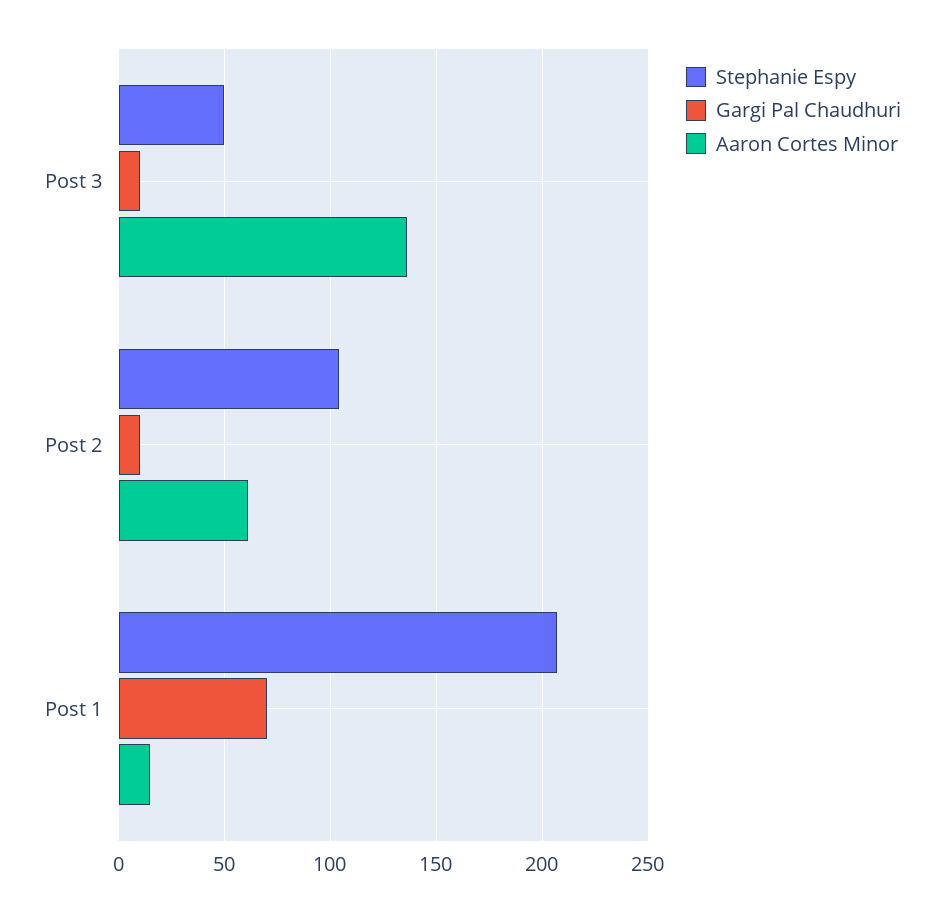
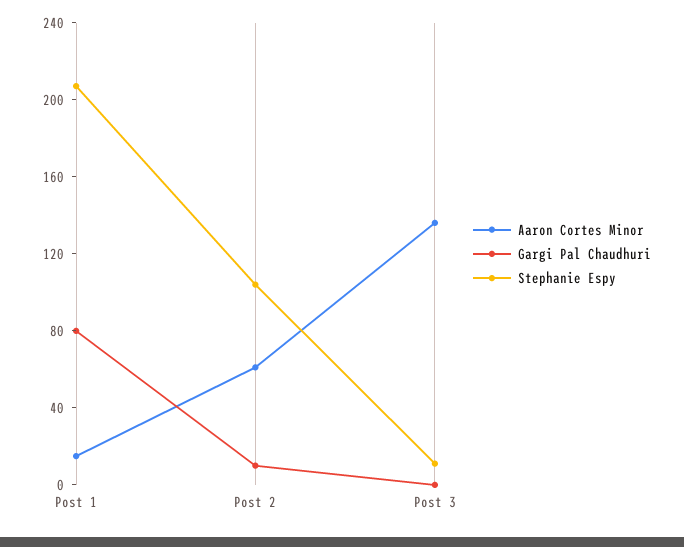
  {
    "Stephanie Espy": {
-     "Post 3": 50,
+     "Post 3": 10,
      "Post 2": 105,
      "Post 1": 205
    },
    "Gargi Pal Chaudhuri": {
-     "Post 3": 10,
+     "Post 3": 0,
      "Post 2": 10,
-     "Post 1": 70
+     "Post 1": 80
    },
    "Aaron Cortes Minor": {
      "Post 3": 135,
      "Post 2": 60,
      "Post 1": 15
    }
  }

